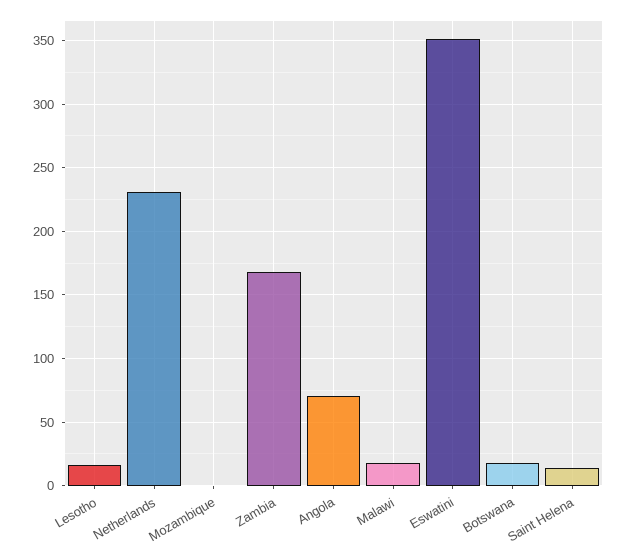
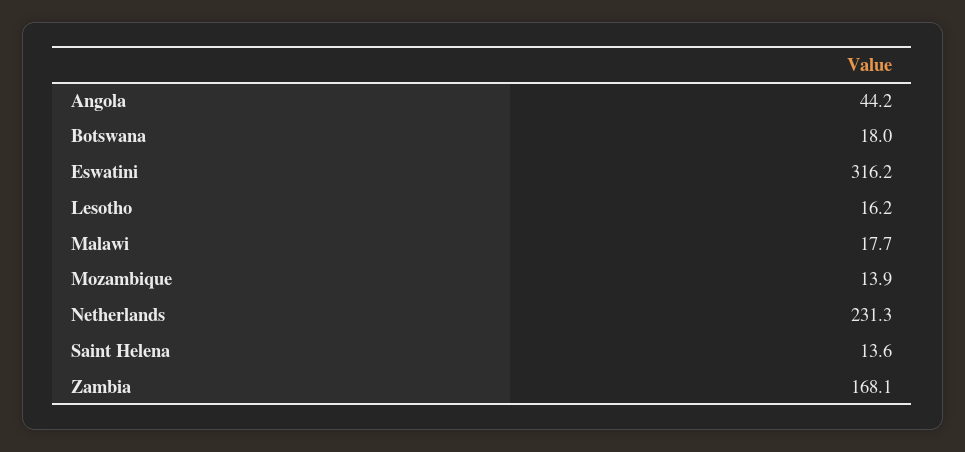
  {
    "Lesotho": 16.2,
    "Netherlands": 231.3,
-   "Mozambique": 0,
+   "Mozambique": 13.9,
    "Zambia": 168.1,
-   "Angola": 70,
+   "Angola": 44.2,
    "Malawi": 17.7,
-   "Eswatini": 350,
+   "Eswatini": 316.2,
    "Botswana": 18,
    "Saint Helena": 13.6
  }

